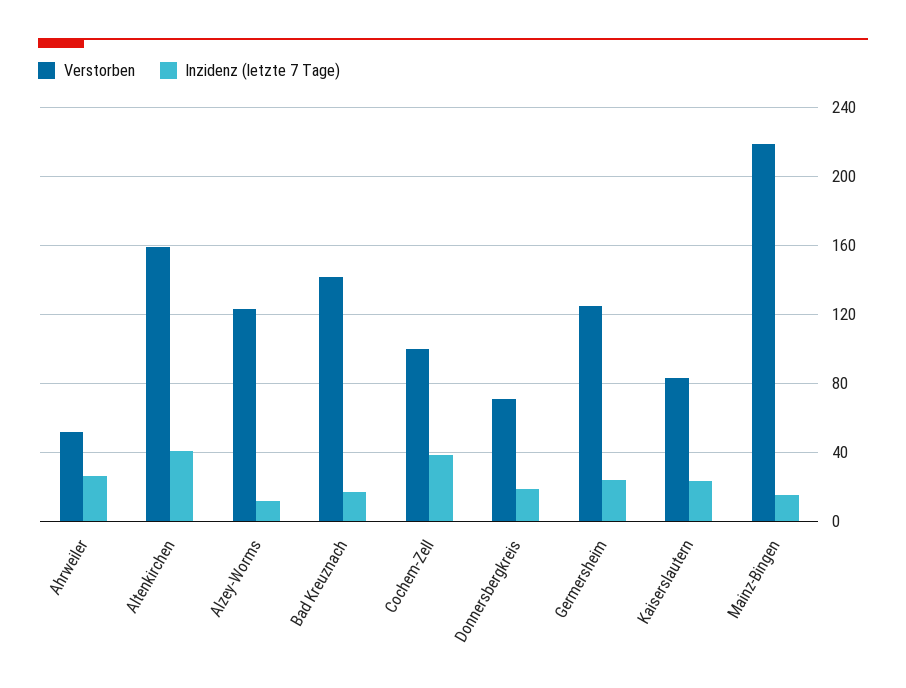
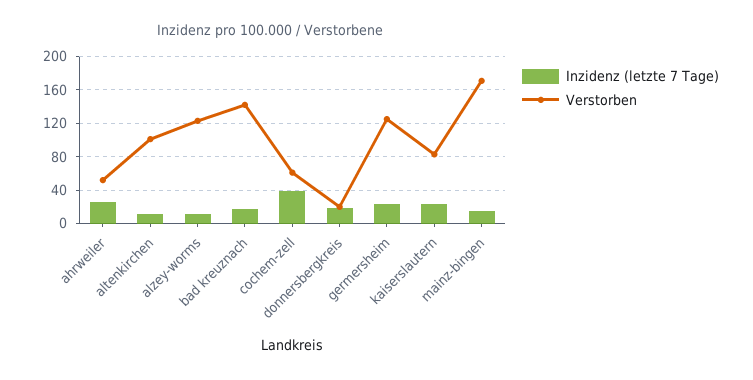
  {
    "Verstorben": {
      "Ahrweiler": 50,
-     "Altenkirchen": 160,
+     "Altenkirchen": 100,
      "Alzey-Worms": 125,
      "Bad Kreuznach": 140,
-     "Cochem-Zell": 100,
+     "Cochem-Zell": 60,
-     "Donnersbergkreis": 70,
+     "Donnersbergkreis": 20,
      "Germersheim": 125,
      "Kaiserslautern": 85,
-     "Mainz-Bingen": 220
+     "Mainz-Bingen": 170
    },
    "Inzidenz (letzte 7 Tage)": {
      "Ahrweiler": 25,
-     "Altenkirchen": 40,
+     "Altenkirchen": 10,
      "Alzey-Worms": 10,
      "Bad Kreuznach": 15,
      "Cochem-Zell": 40,
      "Donnersbergkreis": 20,
      "Germersheim": 25,
      "Kaiserslautern": 25,
      "Mainz-Bingen": 15
    }
  }

